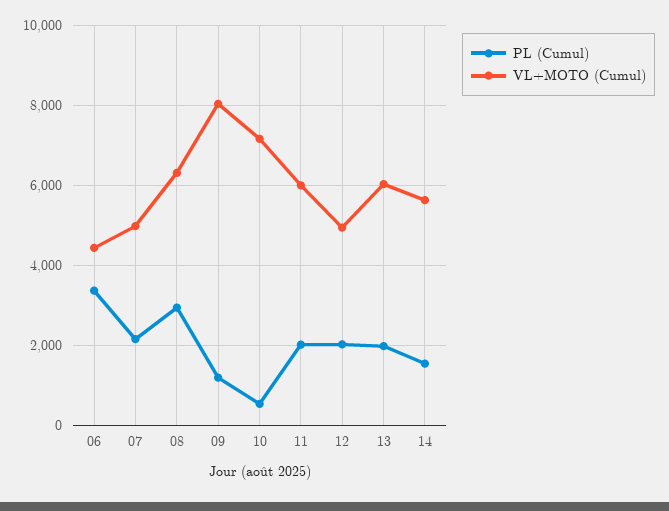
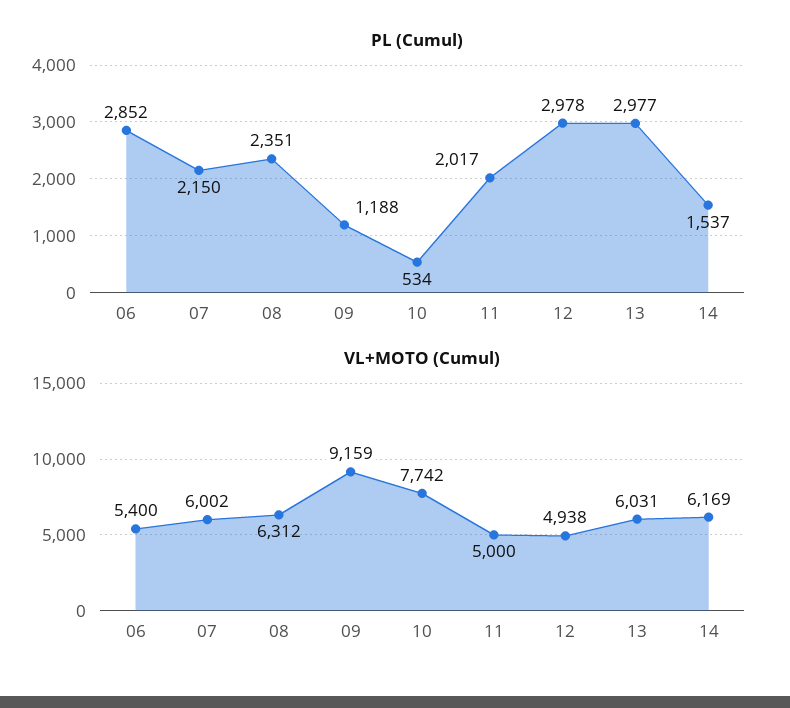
  {
    "PL (Cumul)": {
-     "06": 3400,
+     "06": 2852,
      "07": 2150,
-     "08": 3000,
+     "08": 2351,
      "09": 1188,
      "10": 534,
      "11": 2017,
-     "12": 2000,
+     "12": 2978,
-     "13": 2000,
+     "13": 2977,
      "14": 1537
    },
    "VL+MOTO (Cumul)": {
-     "06": 4400,
+     "06": 5400,
-     "07": 5000,
+     "07": 6002,
      "08": 6312,
-     "09": 8000,
+     "09": 9159,
-     "10": 7200,
+     "10": 7742,
-     "11": 6000,
+     "11": 5000,
      "12": 4938,
      "13": 6031,
-     "14": 5600
+     "14": 6169
    }
  }

